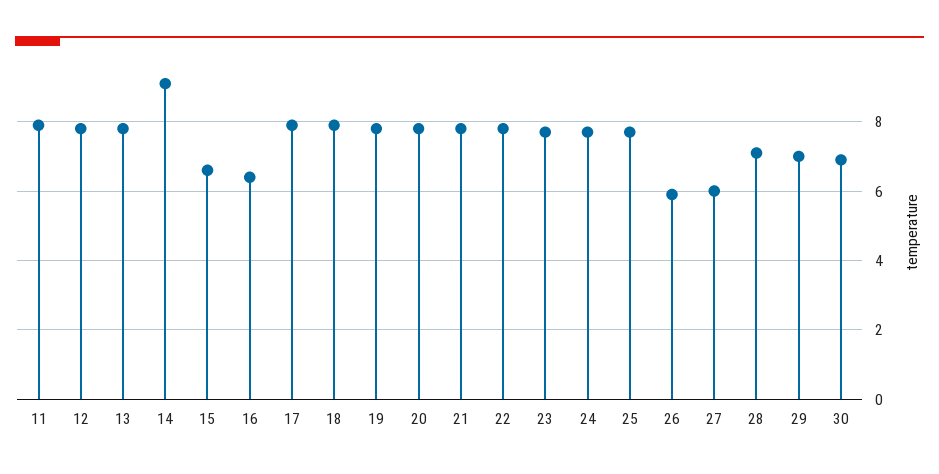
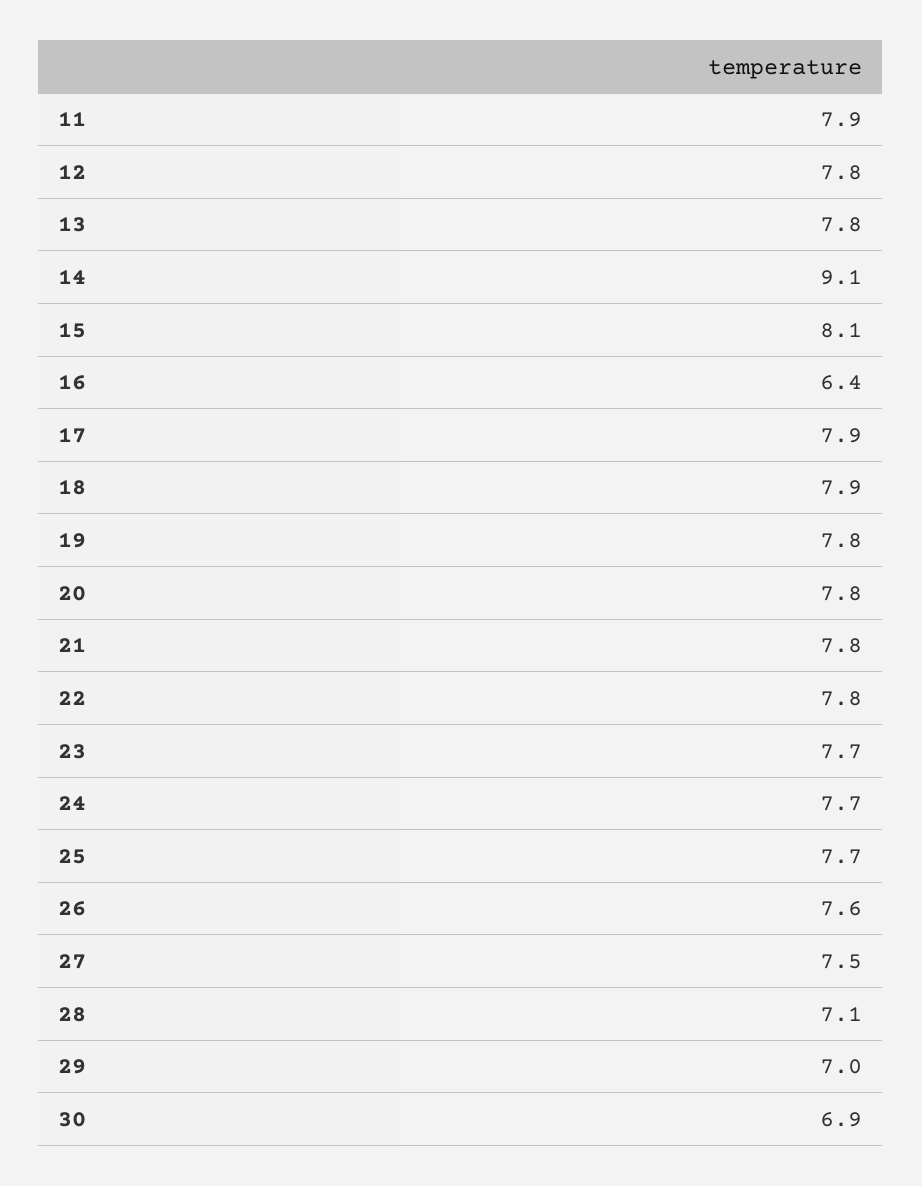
  {
    "11": 7.9,
    "12": 7.8,
    "13": 7.8,
    "14": 9.1,
-   "15": 6.5,
+   "15": 8.1,
    "16": 6.4,
    "17": 7.9,
    "18": 7.9,
    "19": 7.8,
    "20": 7.8,
    "21": 7.8,
    "22": 7.8,
    "23": 7.7,
    "24": 7.7,
    "25": 7.7,
-   "26": 6,
+   "26": 7.6,
-   "27": 6,
+   "27": 7.5,
    "28": 7.1,
    "29": 7,
    "30": 6.9
  }

